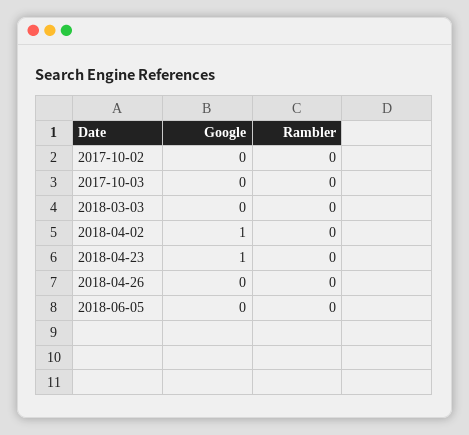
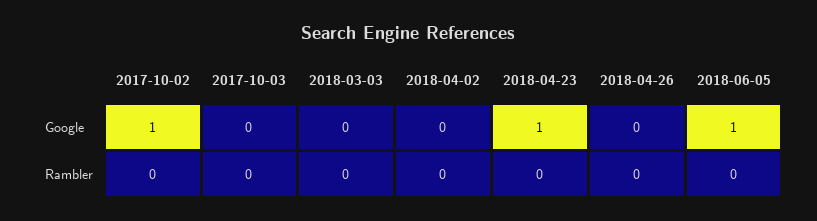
  {
    "Google": {
-     "2017-10-02": 0,
+     "2017-10-02": 1,
      "2017-10-03": 0,
      "2018-03-03": 0,
-     "2018-04-02": 1,
+     "2018-04-02": 0,
      "2018-04-23": 1,
      "2018-04-26": 0,
-     "2018-06-05": 0
+     "2018-06-05": 1
    },
    "Rambler": {
      "2017-10-02": 0,
      "2017-10-03": 0,
      "2018-03-03": 0,
      "2018-04-02": 0,
      "2018-04-23": 0,
      "2018-04-26": 0,
      "2018-06-05": 0
    }
  }

